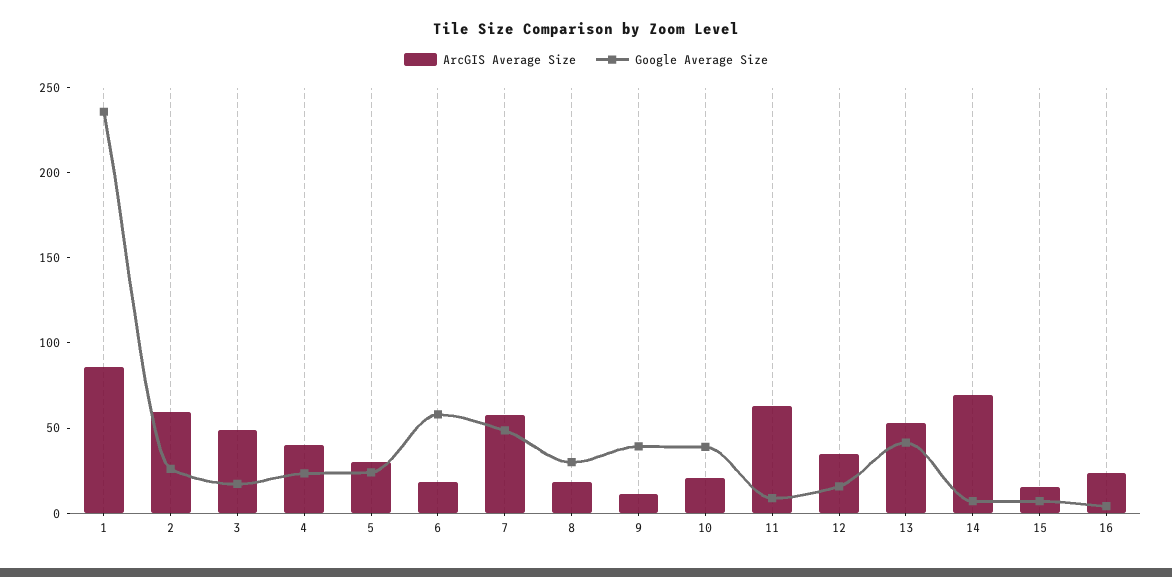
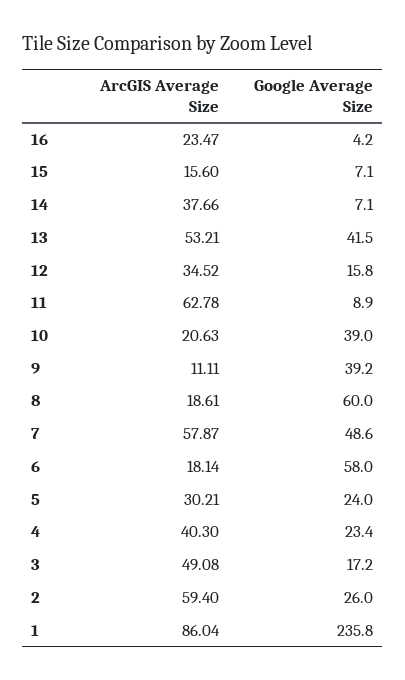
  {
    "ArcGIS Average Size": {
      "1": 86.04,
      "2": 59.4,
      "3": 49.08,
      "4": 40.3,
      "5": 30.21,
      "6": 18.14,
      "7": 57.87,
      "8": 18.61,
      "9": 11.11,
      "10": 20.63,
      "11": 62.78,
      "12": 34.52,
      "13": 53.21,
-     "14": 70,
+     "14": 37.66,
      "15": 15.6,
      "16": 23.47
    },
    "Google Average Size": {
      "1": 235.8,
      "2": 26,
      "3": 17.2,
      "4": 23.4,
      "5": 24,
      "6": 58,
      "7": 48.6,
-     "8": 30,
+     "8": 60,
      "9": 39.2,
      "10": 39,
      "11": 8.9,
      "12": 15.8,
      "13": 41.5,
      "14": 7.1,
      "15": 7.1,
      "16": 4.2
    }
  }

